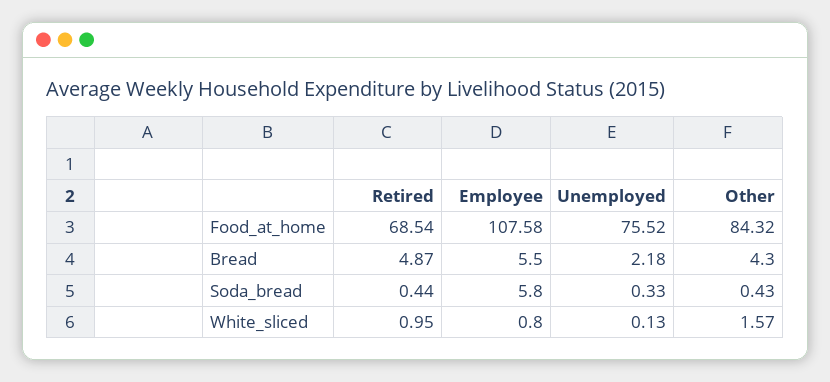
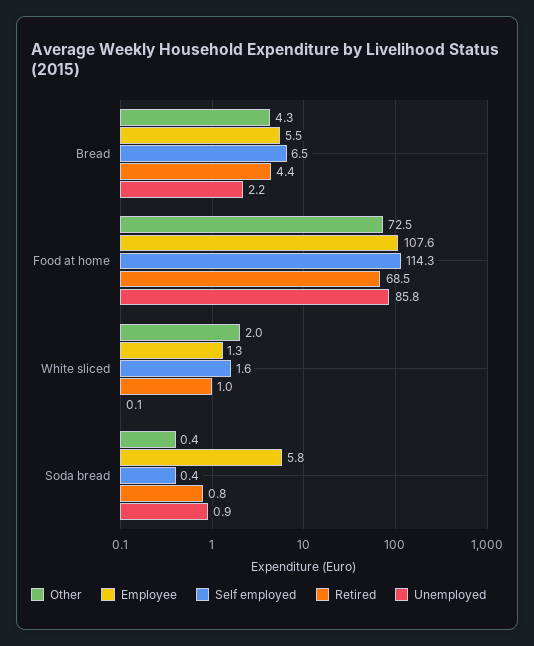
  {
    "Retired": {
      "Food_at_home": 68.54,
-     "Bread": 4.87,
+     "Bread": 4.4,
-     "Soda_bread": 0.44,
+     "Soda_bread": 0.8,
      "White_sliced": 0.95
    },
    "Employee": {
      "Food_at_home": 107.58,
      "Bread": 5.5,
      "Soda_bread": 5.8,
-     "White_sliced": 0.8
+     "White_sliced": 1.3
    },
    "Unemployed": {
-     "Food_at_home": 75.52,
+     "Food_at_home": 85.8,
      "Bread": 2.18,
-     "Soda_bread": 0.33,
+     "Soda_bread": 0.9,
      "White_sliced": 0.13
    },
    "Other": {
-     "Food_at_home": 84.32,
+     "Food_at_home": 72.5,
      "Bread": 4.3,
      "Soda_bread": 0.43,
-     "White_sliced": 1.57
+     "White_sliced": 2
-   }
+   },
+   "Self employed": {
+     "Bread": 6.5,
+     "Food_at_home": 114.3,
+     "White_sliced": 1.6,
+     "Soda_bread": 0.4
+   }
  }

